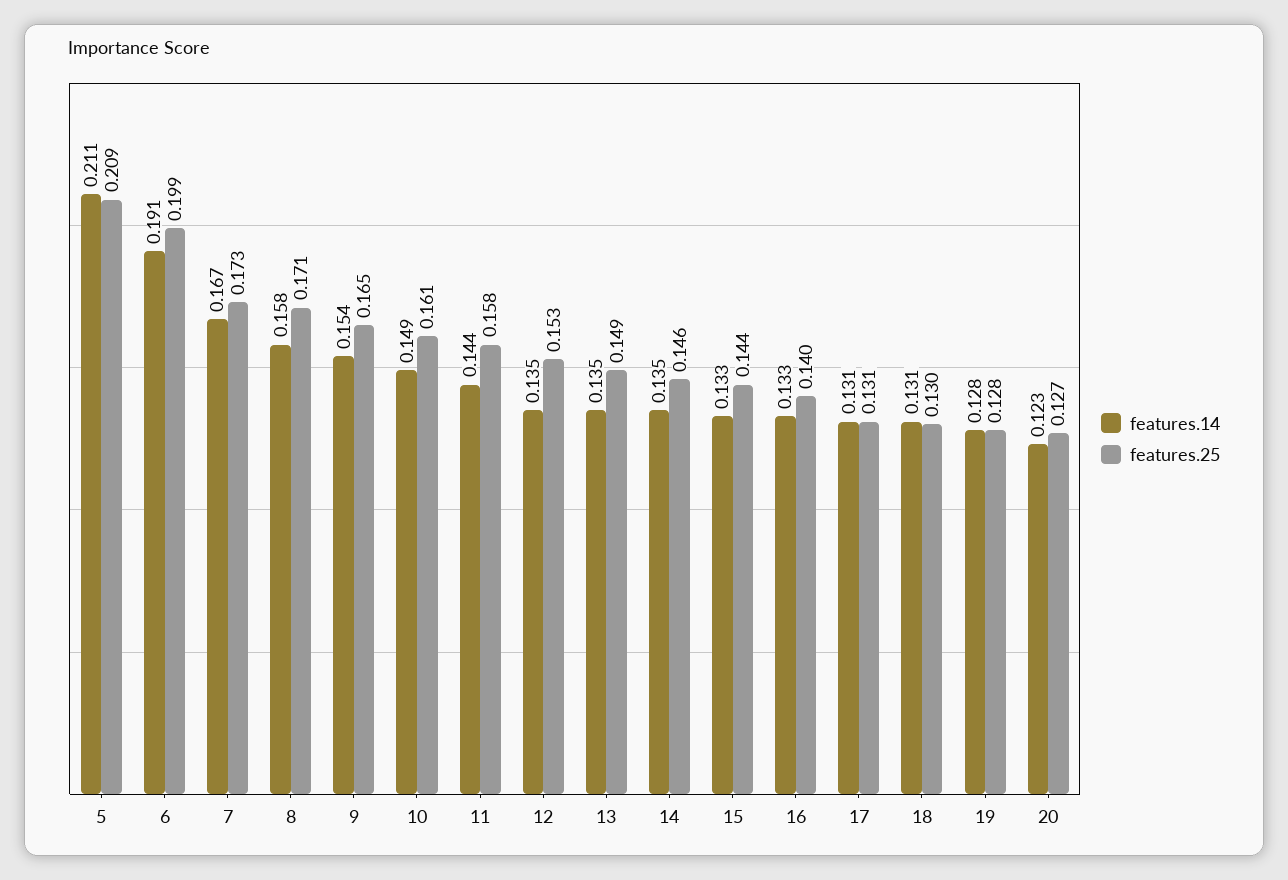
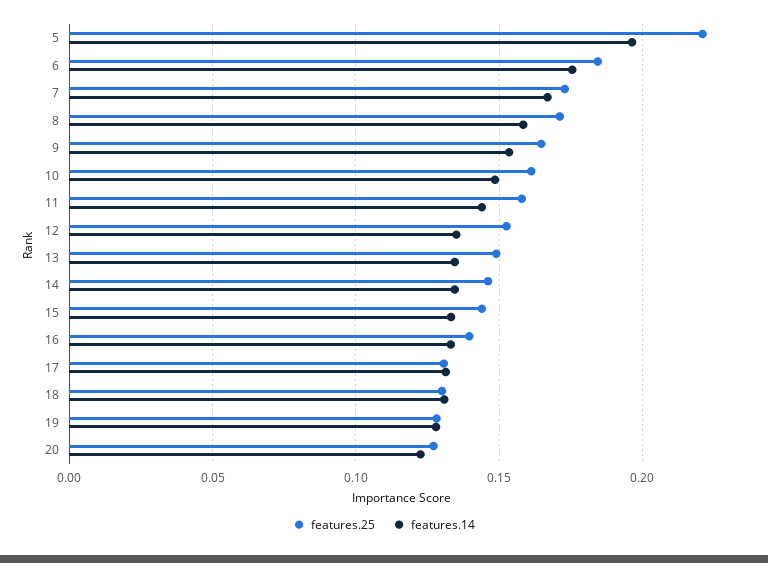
  {
    "features.14": {
-     "5": 0.211,
+     "5": 0.195,
-     "6": 0.191,
+     "6": 0.175,
      "7": 0.167,
      "8": 0.158,
      "9": 0.154,
      "10": 0.149,
      "11": 0.144,
      "12": 0.135,
      "13": 0.135,
      "14": 0.135,
      "15": 0.133,
      "16": 0.133,
      "17": 0.131,
      "18": 0.131,
      "19": 0.128,
      "20": 0.123
    },
    "features.25": {
-     "5": 0.209,
+     "5": 0.22,
-     "6": 0.199,
+     "6": 0.185,
      "7": 0.173,
      "8": 0.171,
      "9": 0.165,
      "10": 0.161,
      "11": 0.158,
      "12": 0.153,
      "13": 0.149,
      "14": 0.146,
      "15": 0.144,
      "16": 0.14,
      "17": 0.131,
      "18": 0.13,
      "19": 0.128,
      "20": 0.127
    }
  }

